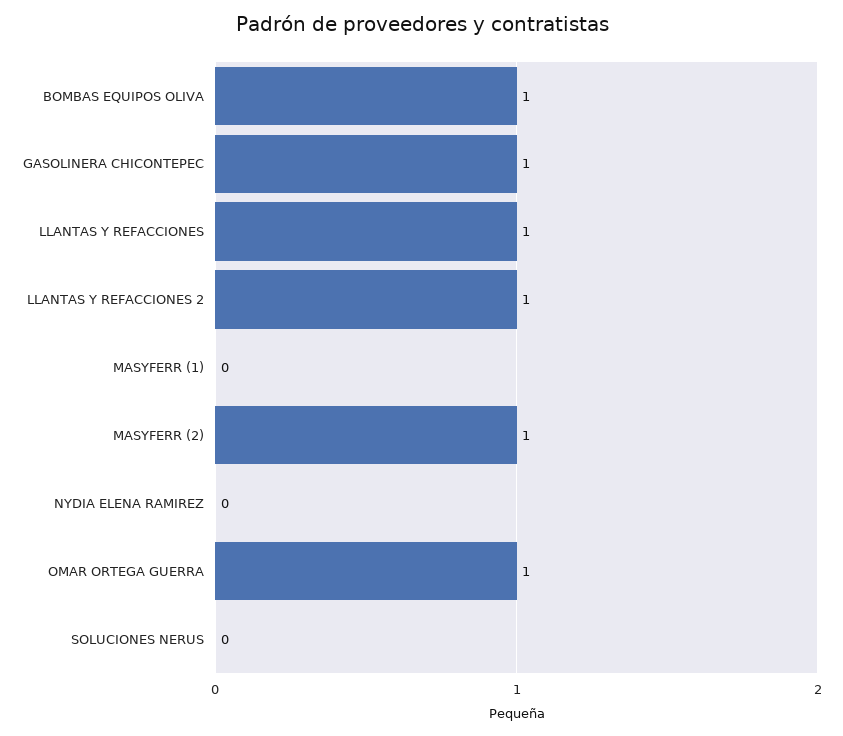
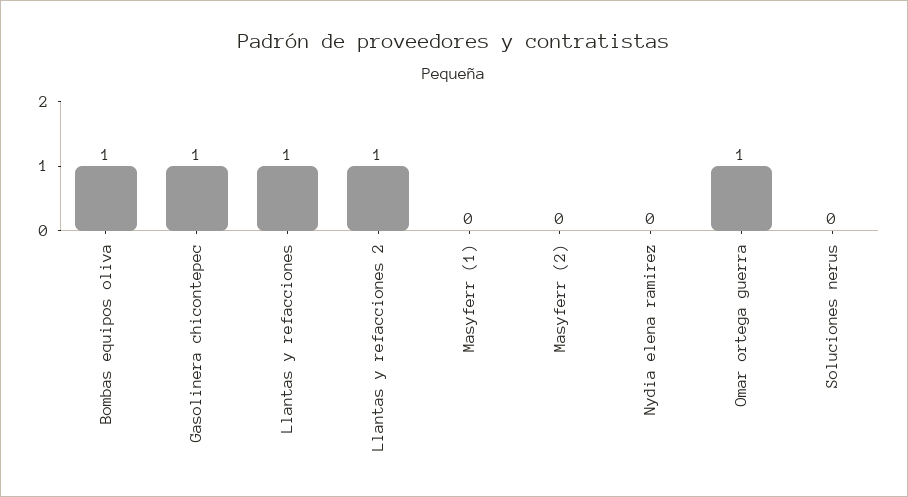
  {
    "BOMBAS EQUIPOS OLIVA": 1,
    "GASOLINERA CHICONTEPEC": 1,
    "LLANTAS Y REFACCIONES": 1,
    "LLANTAS Y REFACCIONES 2": 1,
    "MASYFERR (1)": 0,
-   "MASYFERR (2)": 1,
+   "MASYFERR (2)": 0,
    "NYDIA ELENA RAMIREZ": 0,
    "OMAR ORTEGA GUERRA": 1,
    "SOLUCIONES NERUS": 0
  }

